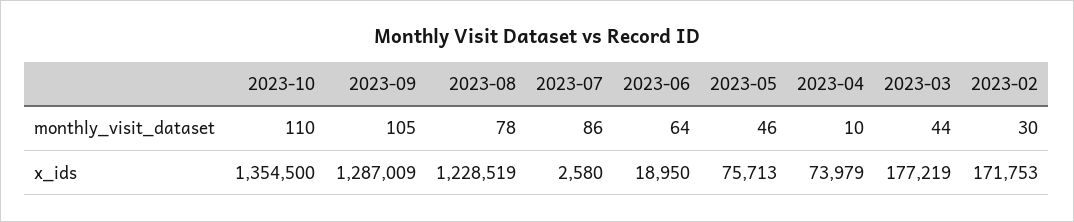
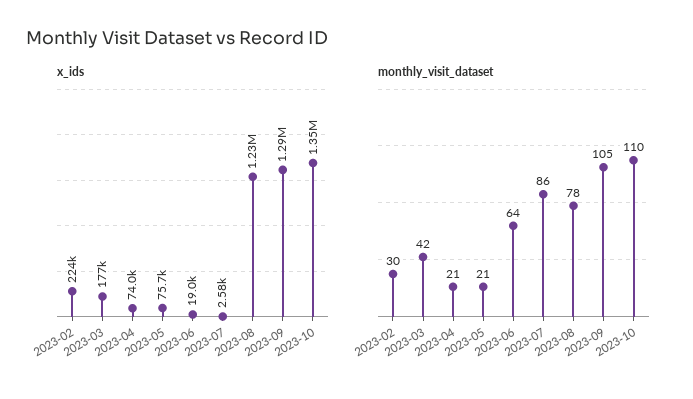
  {
    "monthly_visit_dataset": {
      "2023-10": 110,
      "2023-09": 105,
      "2023-08": 78,
      "2023-07": 86,
      "2023-06": 64,
-     "2023-05": 46,
+     "2023-05": 21,
-     "2023-04": 10,
+     "2023-04": 21,
-     "2023-03": 44,
+     "2023-03": 42,
      "2023-02": 30
    },
    "x_ids": {
      "2023-10": 1354500,
      "2023-09": 1287009,
      "2023-08": 1228519,
      "2023-07": 2580,
      "2023-06": 18950,
      "2023-05": 75713,
      "2023-04": 73979,
      "2023-03": 177219,
-     "2023-02": 171753
+     "2023-02": 224000
    }
  }

